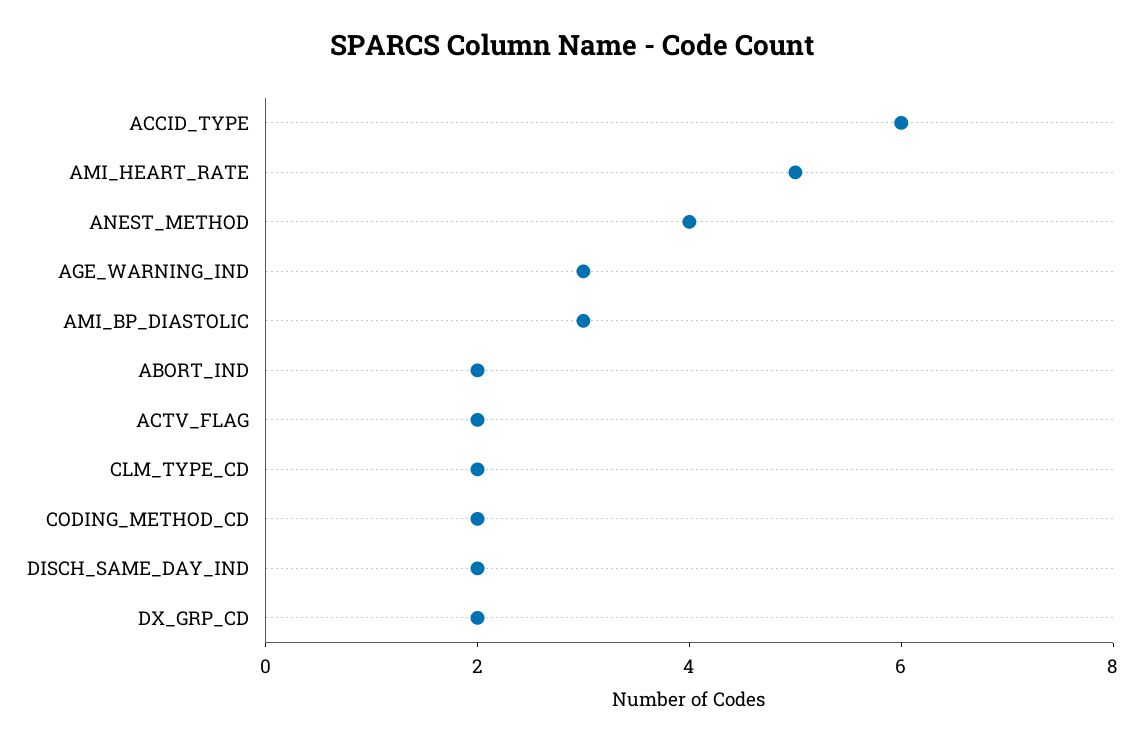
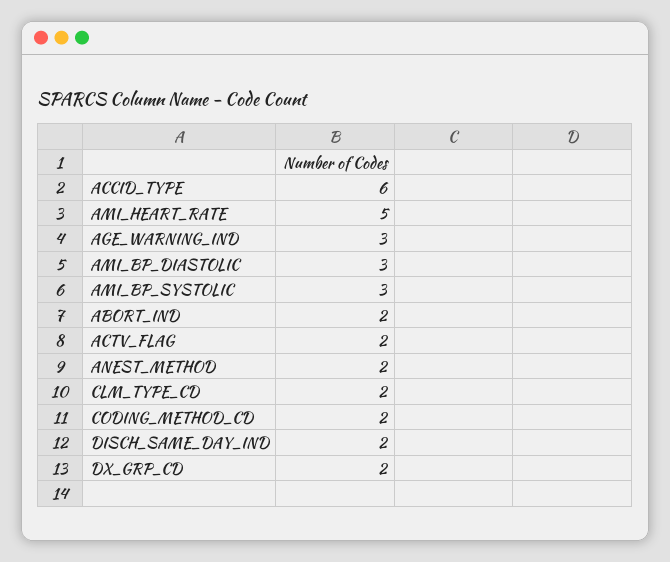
  {
    "ACCID_TYPE": 6,
    "AMI_HEART_RATE": 5,
-   "ANEST_METHOD": 4,
+   "ANEST_METHOD": 2,
    "AGE_WARNING_IND": 3,
    "AMI_BP_DIASTOLIC": 3,
    "ABORT_IND": 2,
    "ACTV_FLAG": 2,
    "CLM_TYPE_CD": 2,
    "CODING_METHOD_CD": 2,
    "DISCH_SAME_DAY_IND": 2,
-   "DX_GRP_CD": 2
+   "DX_GRP_CD": 2,
+   "AMI_BP_SYSTOLIC": 3
  }

